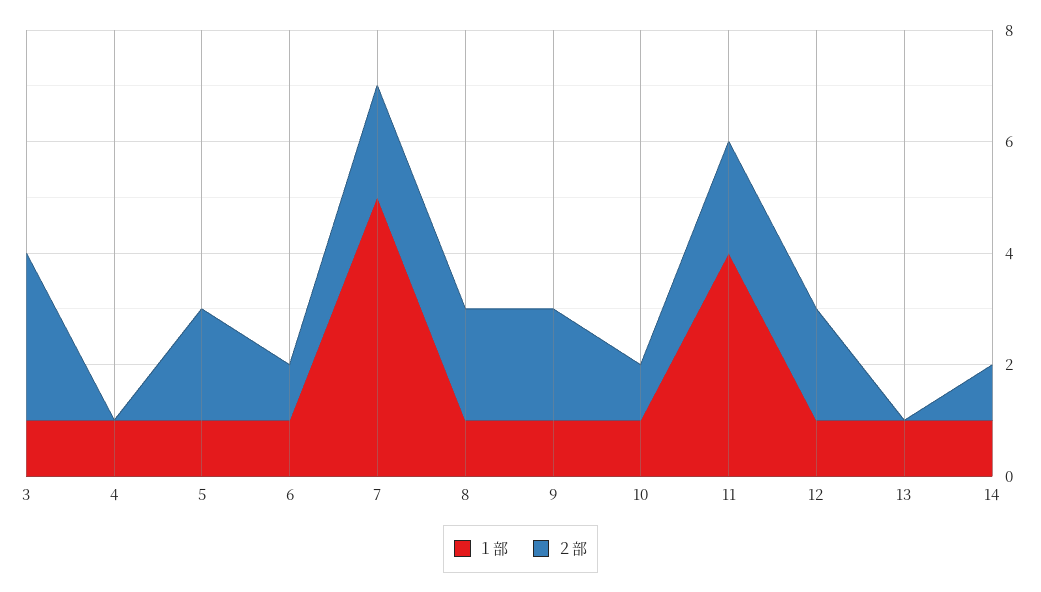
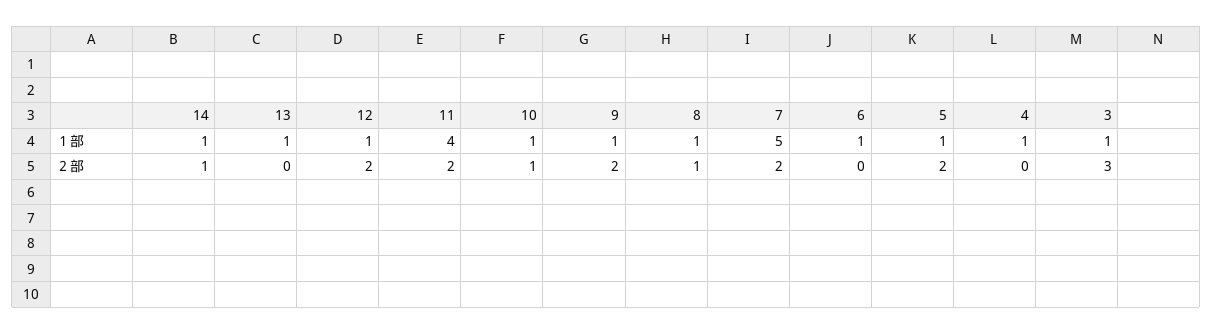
  {
    "１部": {
      "3": 1,
      "4": 1,
      "5": 1,
      "6": 1,
      "7": 5,
      "8": 1,
      "9": 1,
      "10": 1,
      "11": 4,
      "12": 1,
      "13": 1,
      "14": 1
    },
    "２部": {
      "3": 3,
      "4": 0,
      "5": 2,
-     "6": 1,
+     "6": 0,
      "7": 2,
-     "8": 2,
+     "8": 1,
      "9": 2,
      "10": 1,
      "11": 2,
      "12": 2,
      "13": 0,
      "14": 1
    }
  }

